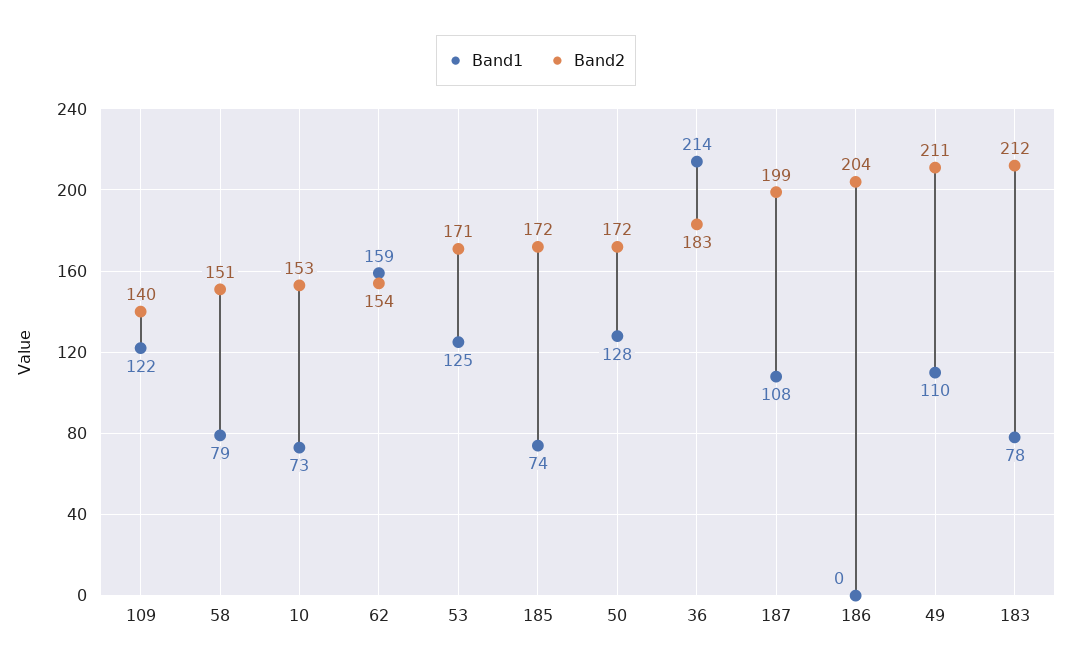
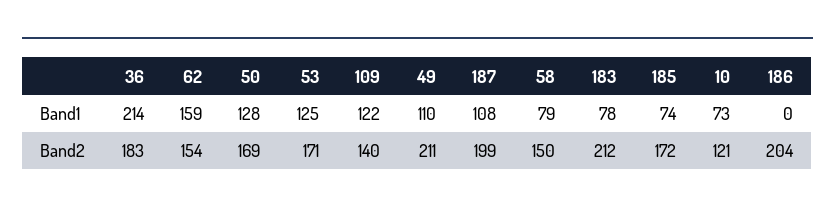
  {
    "Band1": {
      "109": 122,
      "58": 79,
      "10": 73,
      "62": 159,
      "53": 125,
      "185": 74,
      "50": 128,
      "36": 214,
      "187": 108,
      "186": 0,
      "49": 110,
      "183": 78
    },
    "Band2": {
      "109": 140,
-     "58": 151,
+     "58": 150,
-     "10": 153,
+     "10": 121,
      "62": 154,
      "53": 171,
      "185": 172,
-     "50": 172,
+     "50": 169,
      "36": 183,
      "187": 199,
      "186": 204,
      "49": 211,
      "183": 212
    }
  }

